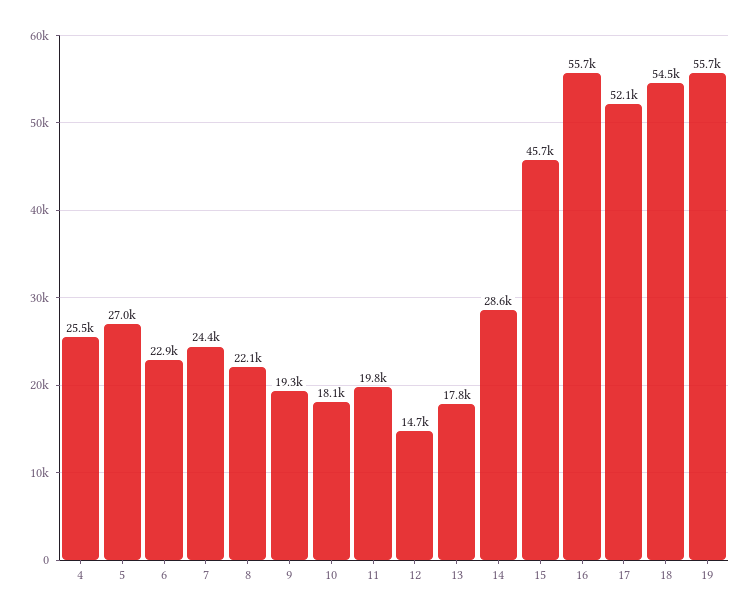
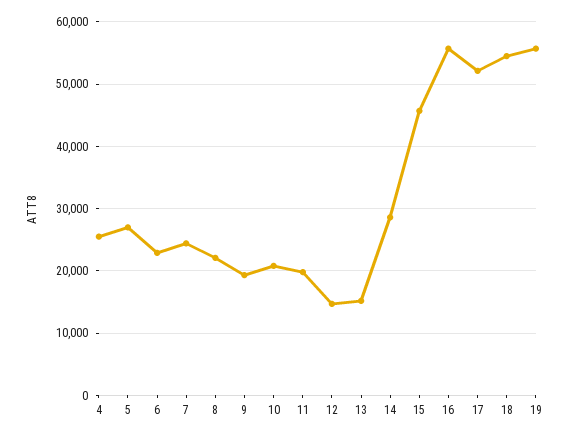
  {
    "4": 25500,
    "5": 27000,
    "6": 22900,
    "7": 24400,
    "8": 22100,
    "9": 19300,
-   "10": 18100,
+   "10": 21000,
    "11": 19800,
    "12": 14700,
-   "13": 17800,
+   "13": 15000,
    "14": 28600,
    "15": 45700,
    "16": 55700,
    "17": 52100,
    "18": 54500,
    "19": 55700
  }

